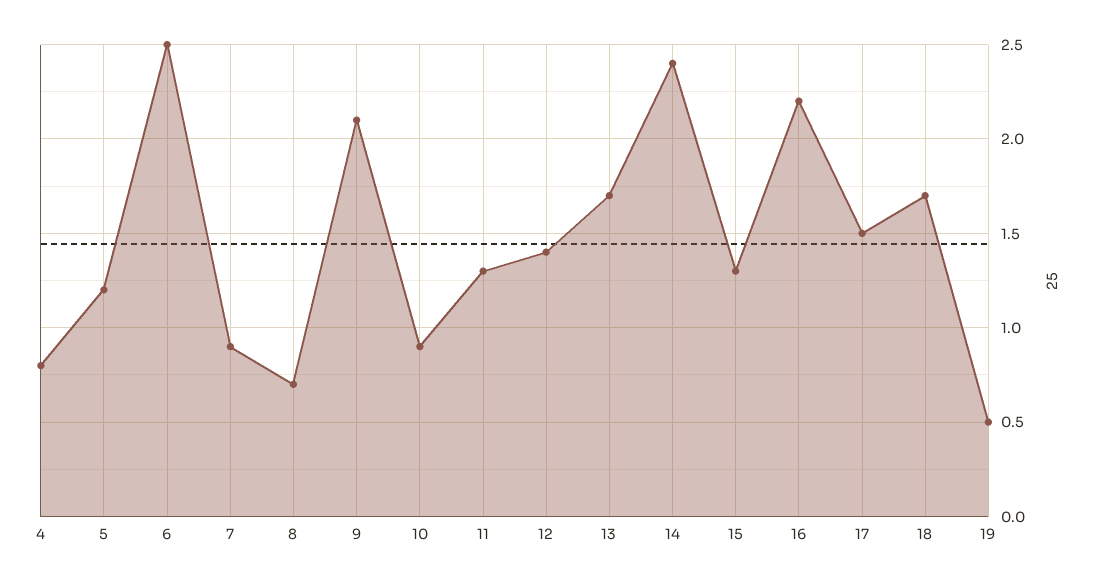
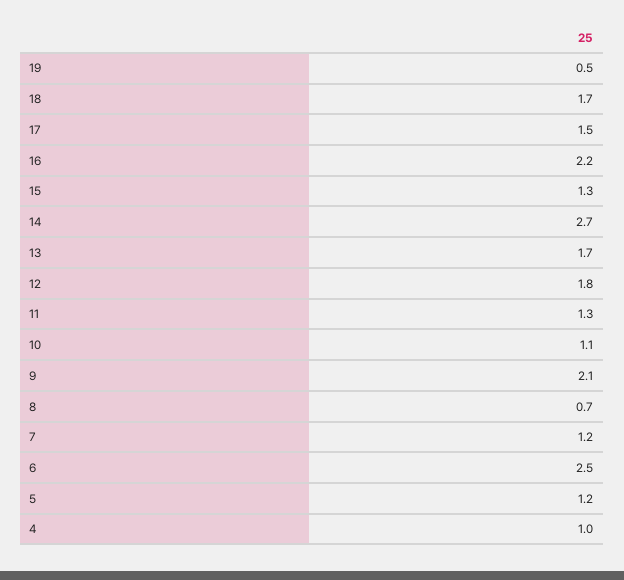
  {
-   "4": 0.8,
+   "4": 1,
    "5": 1.2,
    "6": 2.5,
-   "7": 0.9,
+   "7": 1.2,
    "8": 0.7,
    "9": 2.1,
-   "10": 0.9,
+   "10": 1.1,
    "11": 1.3,
-   "12": 1.4,
+   "12": 1.8,
    "13": 1.7,
-   "14": 2.4,
+   "14": 2.7,
    "15": 1.3,
    "16": 2.2,
    "17": 1.5,
    "18": 1.7,
    "19": 0.5
  }

